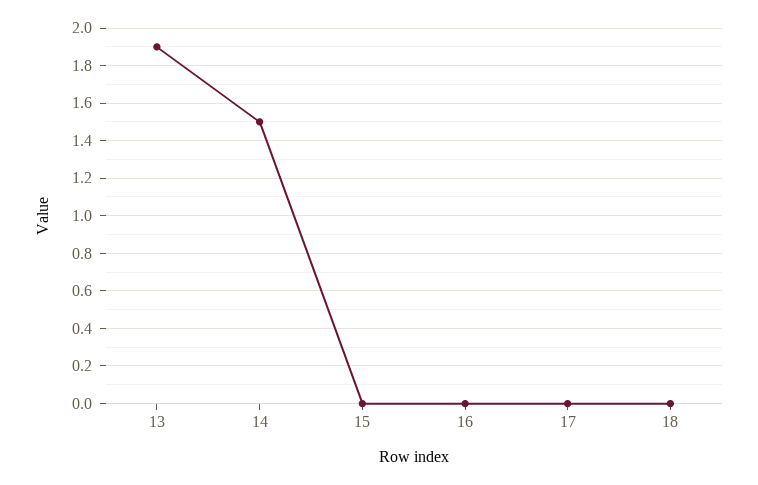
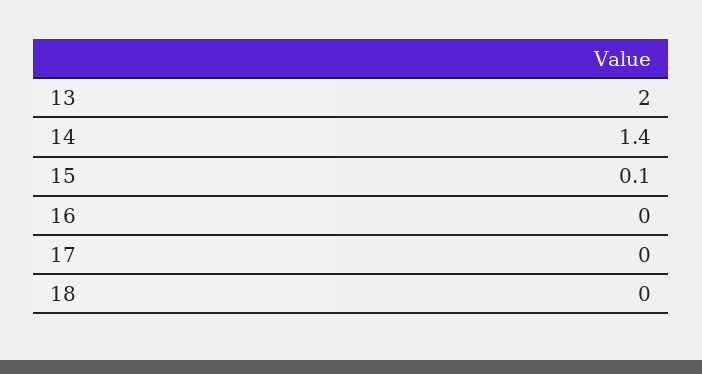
  {
-   "13": 1.9,
+   "13": 2,
-   "14": 1.5,
+   "14": 1.4,
-   "15": 0,
+   "15": 0.1,
    "16": 0,
    "17": 0,
    "18": 0
  }

